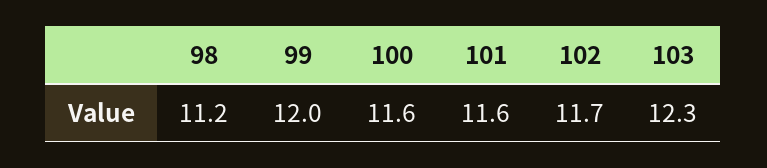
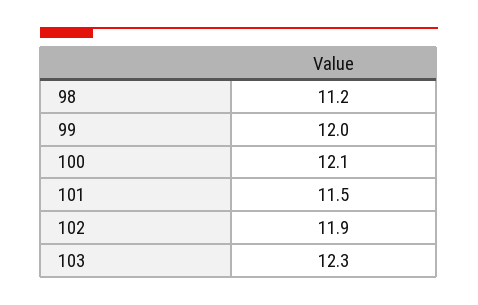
  {
    "98": 11.2,
    "99": 12,
-   "100": 11.6,
+   "100": 12.1,
-   "101": 11.6,
+   "101": 11.5,
-   "102": 11.7,
+   "102": 11.9,
    "103": 12.3
  }

